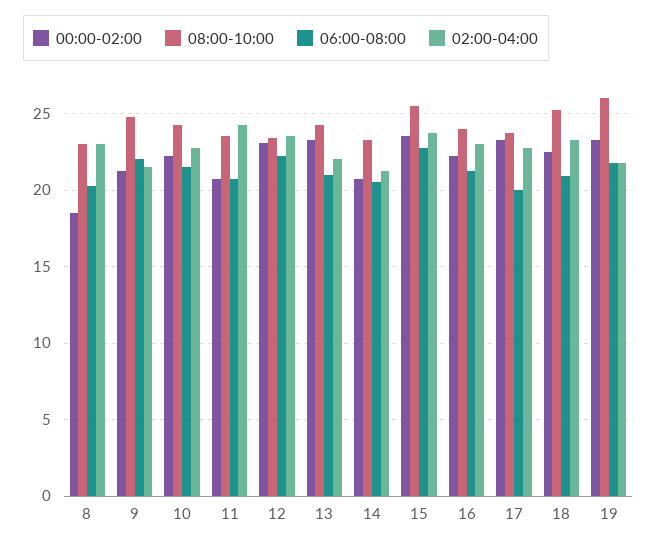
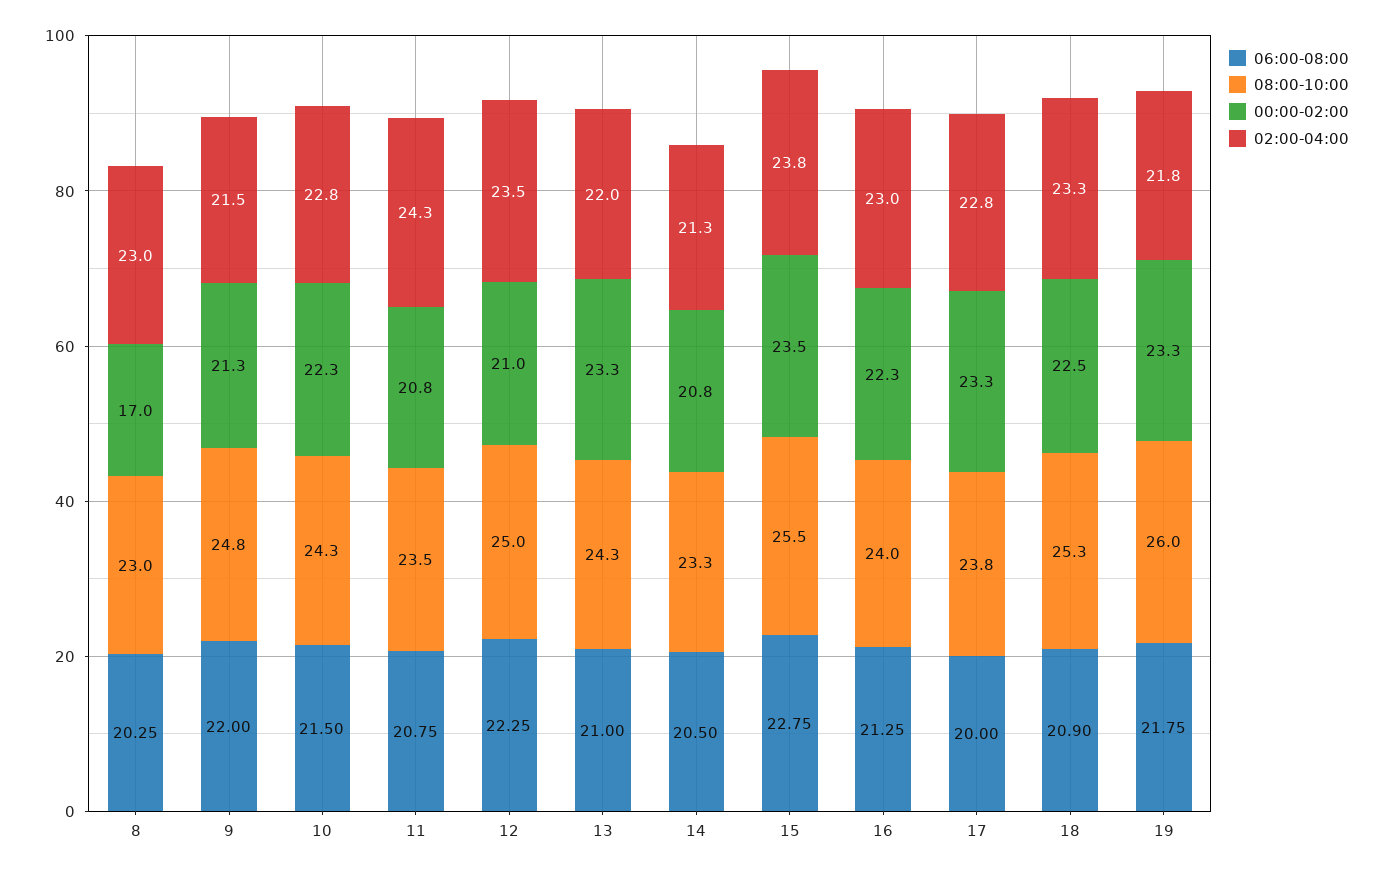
  {
    "00:00-02:00": {
-     "8": 18.5,
+     "8": 17,
      "9": 21.3,
      "10": 22.3,
      "11": 20.8,
-     "12": 23,
+     "12": 21,
      "13": 23.3,
      "14": 20.8,
      "15": 23.5,
      "16": 22.3,
      "17": 23.3,
      "18": 22.5,
      "19": 23.3
    },
    "08:00-10:00": {
      "8": 23,
      "9": 24.8,
      "10": 24.3,
      "11": 23.5,
-     "12": 23.5,
+     "12": 25,
      "13": 24.3,
      "14": 23.3,
      "15": 25.5,
      "16": 24,
      "17": 23.8,
      "18": 25.3,
      "19": 26
    },
    "06:00-08:00": {
      "8": 20.25,
      "9": 22,
      "10": 21.5,
      "11": 20.75,
      "12": 22.25,
      "13": 21,
      "14": 20.5,
      "15": 22.75,
      "16": 21.25,
      "17": 20,
      "18": 20.9,
      "19": 21.75
    },
    "02:00-04:00": {
      "8": 23,
      "9": 21.5,
      "10": 22.8,
      "11": 24.3,
      "12": 23.5,
      "13": 22,
      "14": 21.3,
      "15": 23.8,
      "16": 23,
      "17": 22.8,
      "18": 23.3,
      "19": 21.8
    }
  }

